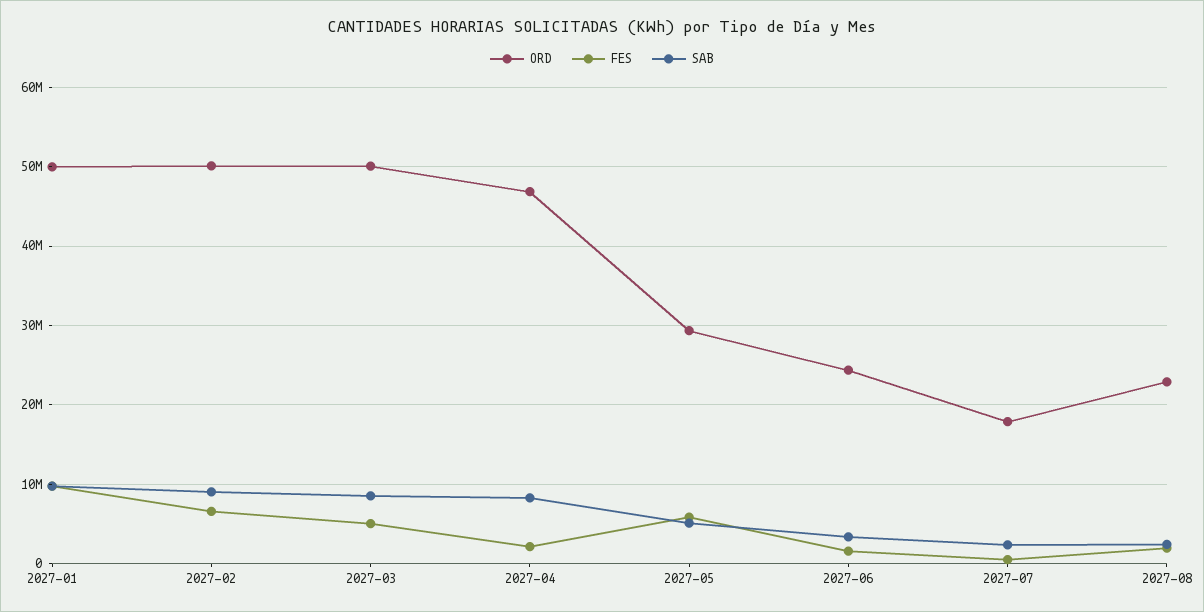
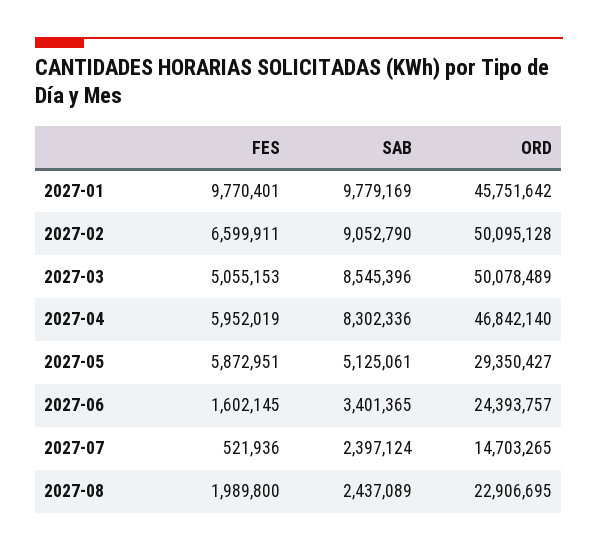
  {
    "ORD": {
-     "2027-01": 50000000,
+     "2027-01": 45751642,
      "2027-02": 50095128,
      "2027-03": 50078489,
      "2027-04": 46842140,
      "2027-05": 29350427,
      "2027-06": 24393757,
-     "2027-07": 18000000,
+     "2027-07": 14703265,
      "2027-08": 22906695
    },
    "FES": {
      "2027-01": 9770401,
      "2027-02": 6599911,
      "2027-03": 5055153,
-     "2027-04": 2000000,
+     "2027-04": 5952019,
      "2027-05": 5872951,
      "2027-06": 1602145,
      "2027-07": 521936,
      "2027-08": 1989800
    },
    "SAB": {
      "2027-01": 9779169,
      "2027-02": 9052790,
      "2027-03": 8545396,
      "2027-04": 8302336,
      "2027-05": 5125061,
      "2027-06": 3401365,
      "2027-07": 2397124,
      "2027-08": 2437089
    }
  }

